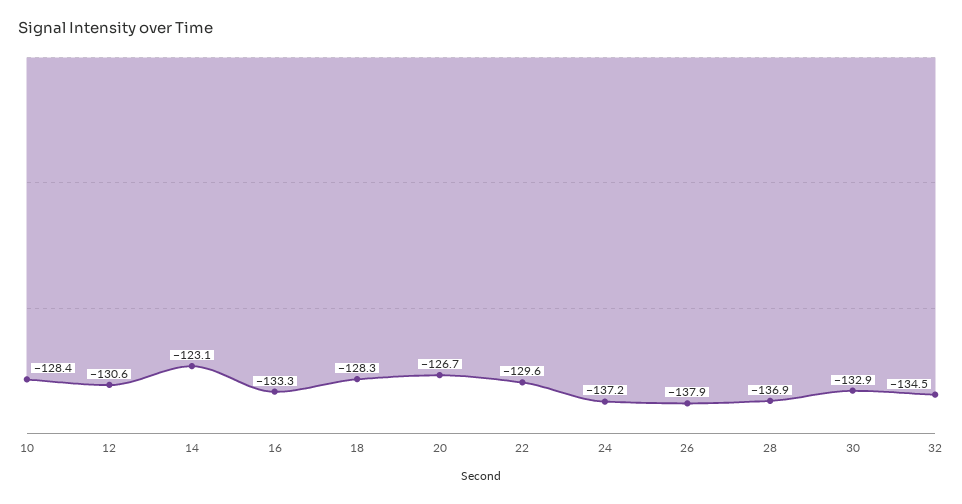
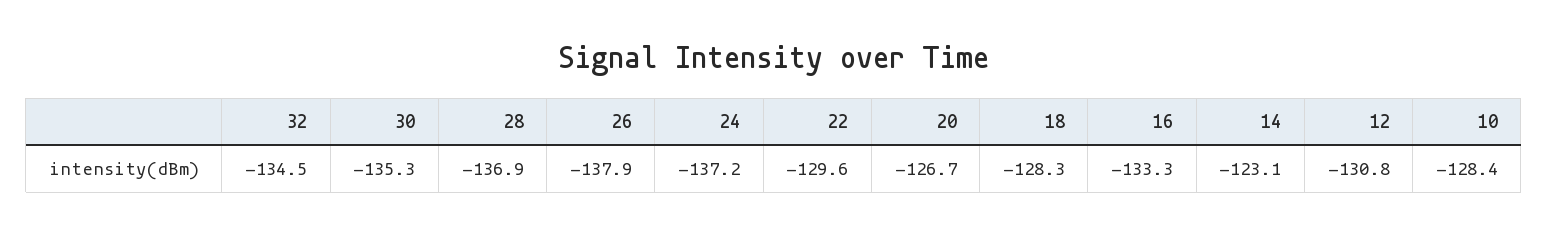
  {
    "10": -128.4,
-   "12": -130.6,
+   "12": -130.8,
    "14": -123.1,
    "16": -133.3,
    "18": -128.3,
    "20": -126.7,
    "22": -129.6,
    "24": -137.2,
    "26": -137.9,
    "28": -136.9,
-   "30": -132.9,
+   "30": -135.3,
    "32": -134.5
  }

